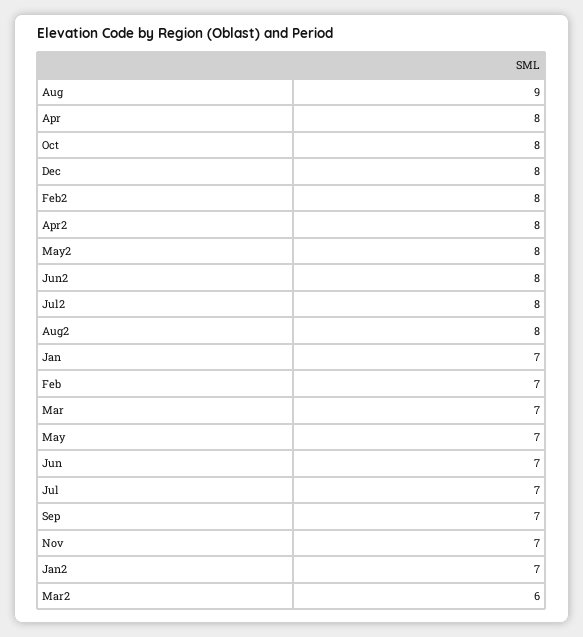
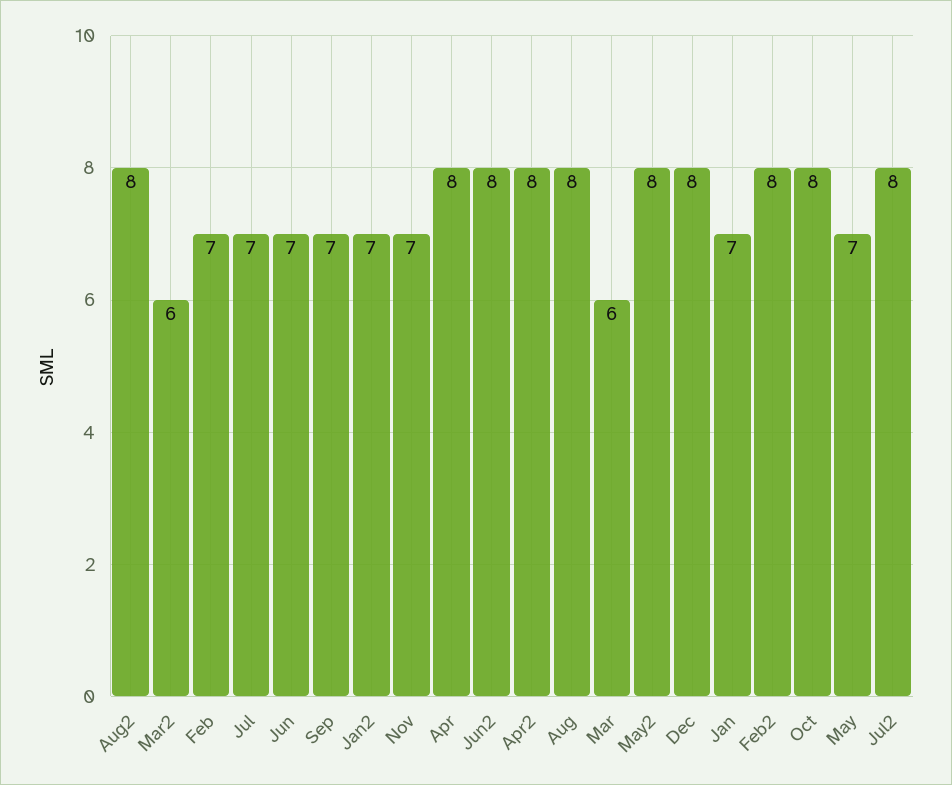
  {
-   "Aug": 9,
+   "Aug": 8,
    "Apr": 8,
    "Oct": 8,
    "Dec": 8,
    "Feb2": 8,
    "Apr2": 8,
    "May2": 8,
    "Jun2": 8,
    "Jul2": 8,
    "Aug2": 8,
    "Jan": 7,
    "Feb": 7,
-   "Mar": 7,
+   "Mar": 6,
    "May": 7,
    "Jun": 7,
    "Jul": 7,
    "Sep": 7,
    "Nov": 7,
    "Jan2": 7,
    "Mar2": 6
  }

